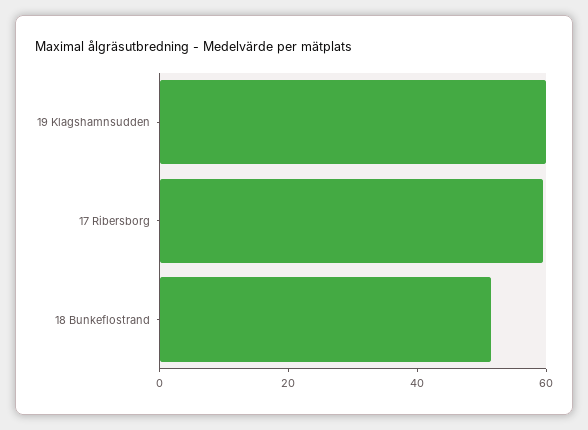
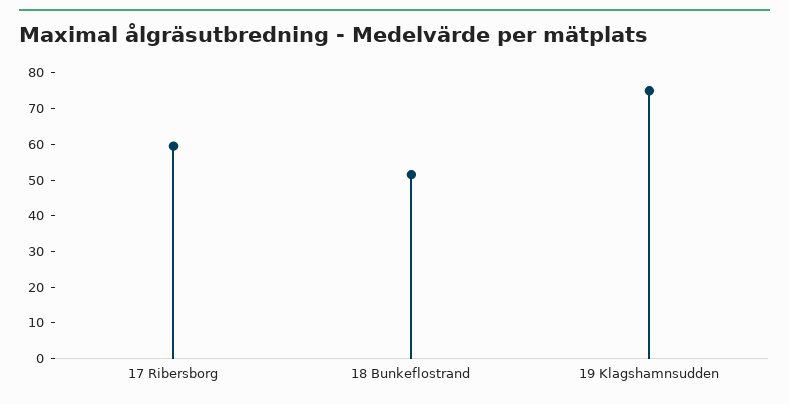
  {
-   "19 Klagshamnsudden": 60,
+   "19 Klagshamnsudden": 75,
    "17 Ribersborg": 60,
    "18 Bunkeflostrand": 52.5
  }

